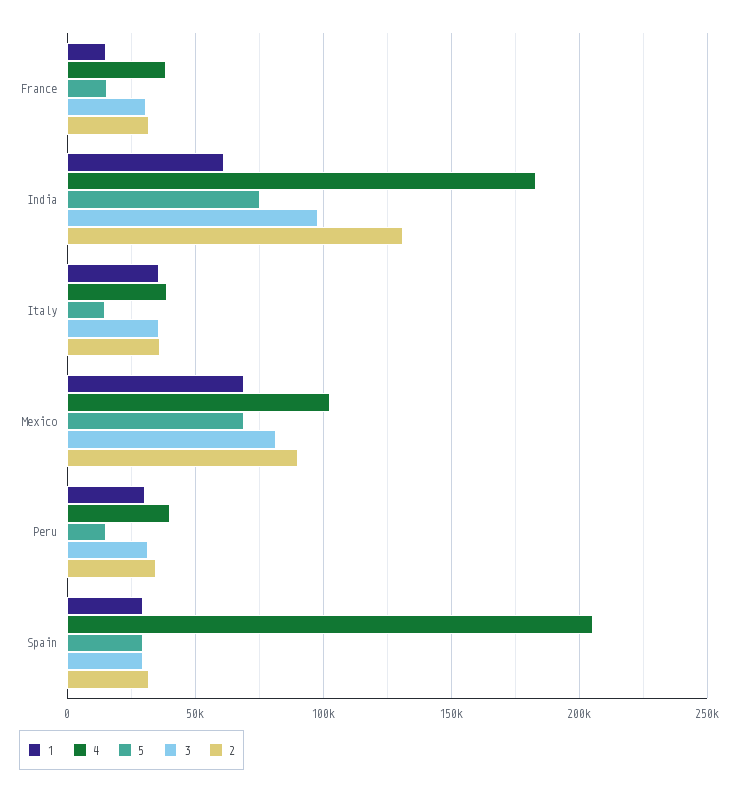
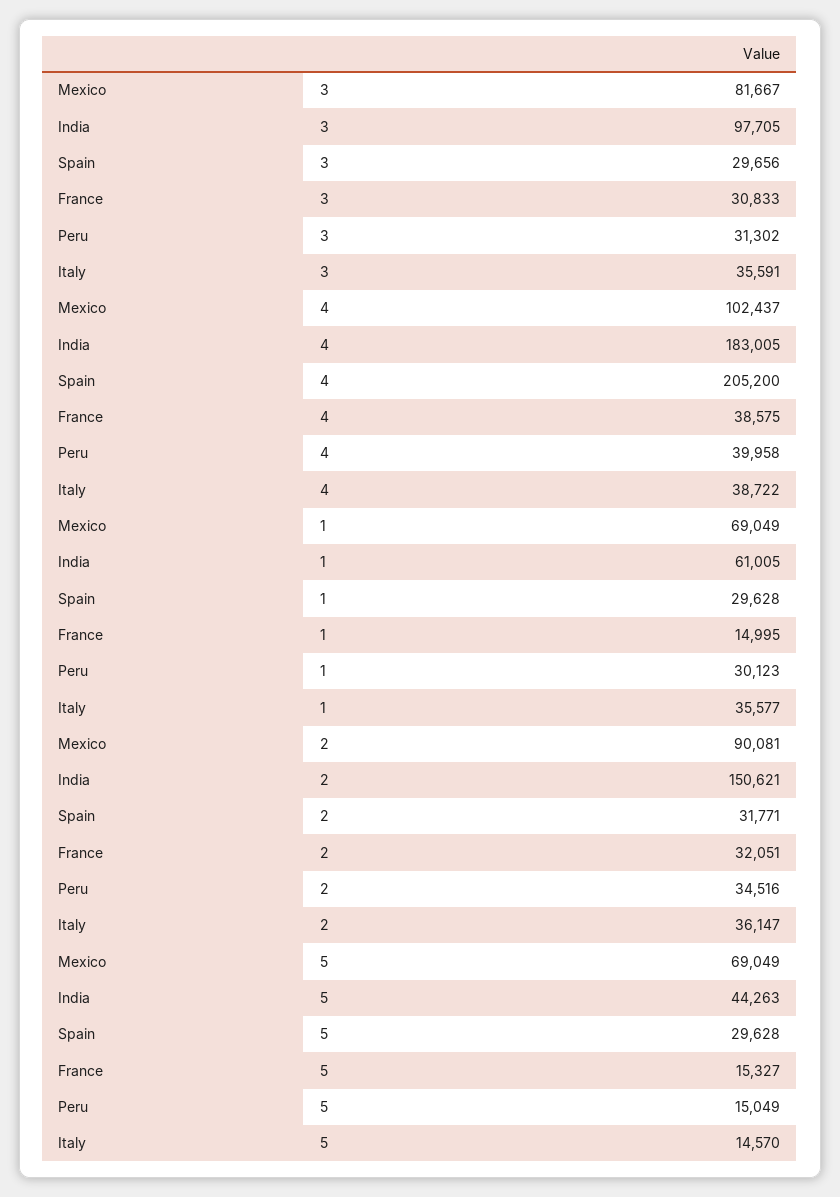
  {
    "1": {
      "France": 14995,
      "India": 61005,
      "Italy": 35577,
      "Mexico": 69049,
      "Peru": 30123,
      "Spain": 29628
    },
    "4": {
      "France": 38575,
      "India": 183005,
      "Italy": 38722,
      "Mexico": 102437,
      "Peru": 39958,
      "Spain": 205200
    },
    "5": {
      "France": 15327,
-     "India": 75000,
+     "India": 44263,
      "Italy": 14570,
      "Mexico": 69049,
      "Peru": 15049,
      "Spain": 29628
    },
    "3": {
      "France": 30833,
      "India": 97705,
      "Italy": 35591,
      "Mexico": 81667,
      "Peru": 31302,
      "Spain": 29656
    },
    "2": {
      "France": 32051,
-     "India": 130000,
+     "India": 150621,
      "Italy": 36147,
      "Mexico": 90081,
      "Peru": 34516,
      "Spain": 31771
    }
  }

